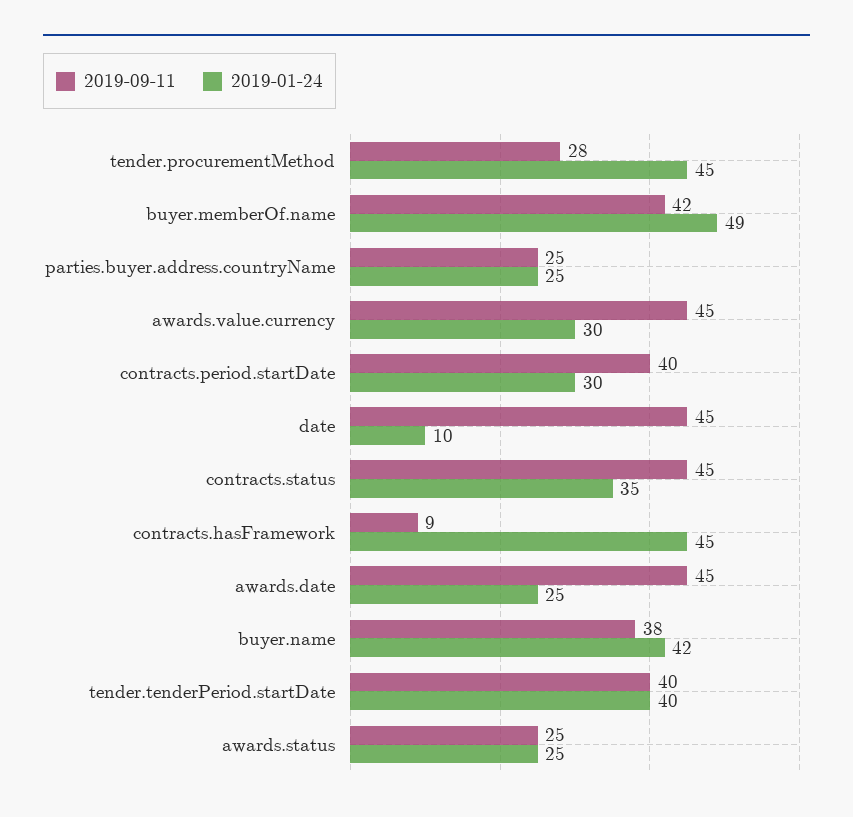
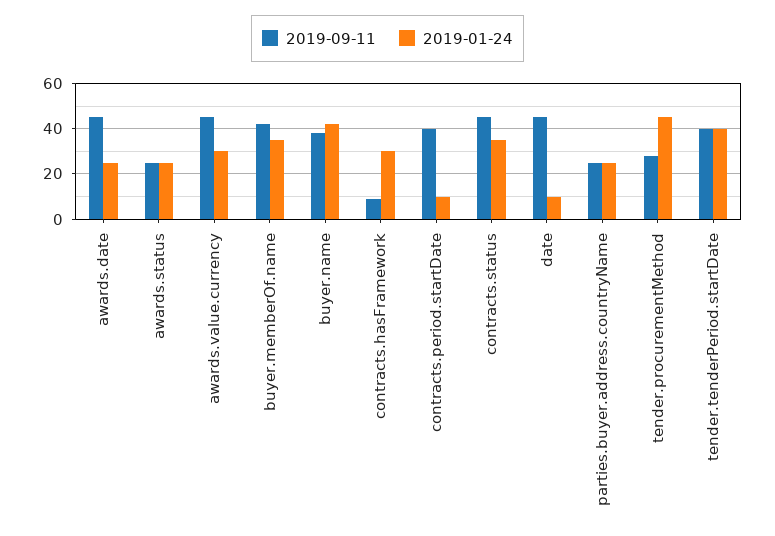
  {
    "2019-09-11": {
      "tender.procurementMethod": 28,
      "buyer.memberOf.name": 42,
      "parties.buyer.address.countryName": 25,
      "awards.value.currency": 45,
      "contracts.period.startDate": 40,
      "date": 45,
      "contracts.status": 45,
      "contracts.hasFramework": 9,
      "awards.date": 45,
      "buyer.name": 38,
      "tender.tenderPeriod.startDate": 40,
      "awards.status": 25
    },
    "2019-01-24": {
      "tender.procurementMethod": 45,
-     "buyer.memberOf.name": 49,
+     "buyer.memberOf.name": 35,
      "parties.buyer.address.countryName": 25,
      "awards.value.currency": 30,
-     "contracts.period.startDate": 30,
+     "contracts.period.startDate": 10,
      "date": 10,
      "contracts.status": 35,
-     "contracts.hasFramework": 45,
+     "contracts.hasFramework": 30,
      "awards.date": 25,
      "buyer.name": 42,
      "tender.tenderPeriod.startDate": 40,
      "awards.status": 25
    }
  }

